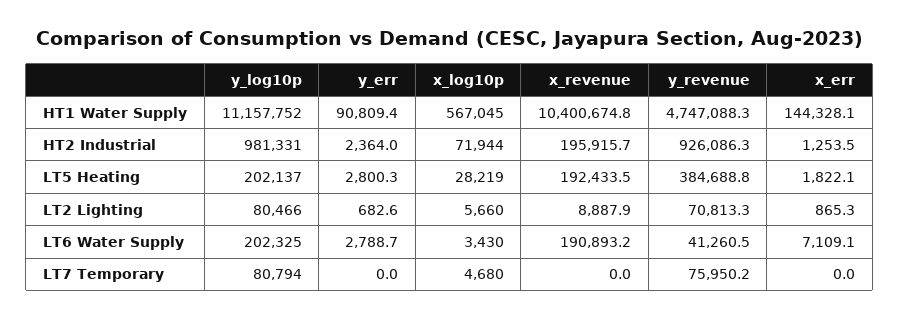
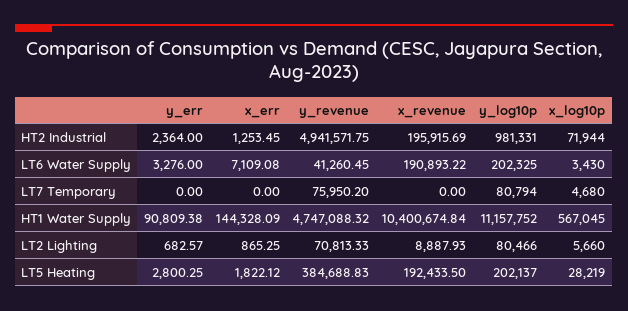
  {
    "y_log10p": {
      "HT1 Water Supply": 11157752,
      "HT2 Industrial": 981331,
      "LT5 Heating": 202137,
      "LT2 Lighting": 80466,
      "LT6 Water Supply": 202325,
      "LT7 Temporary": 80794
    },
    "y_err": {
      "HT1 Water Supply": 90809.38,
      "HT2 Industrial": 2364,
      "LT5 Heating": 2800.25,
      "LT2 Lighting": 682.57,
-     "LT6 Water Supply": 2788.7,
+     "LT6 Water Supply": 3276,
      "LT7 Temporary": 0
    },
    "x_log10p": {
      "HT1 Water Supply": 567045,
      "HT2 Industrial": 71944,
      "LT5 Heating": 28219,
      "LT2 Lighting": 5660,
      "LT6 Water Supply": 3430,
      "LT7 Temporary": 4680
    },
    "x_revenue": {
      "HT1 Water Supply": 10400674.84,
      "HT2 Industrial": 195915.69,
      "LT5 Heating": 192433.5,
      "LT2 Lighting": 8887.93,
      "LT6 Water Supply": 190893.22,
      "LT7 Temporary": 0
    },
    "y_revenue": {
      "HT1 Water Supply": 4747088.32,
-     "HT2 Industrial": 926086.3,
+     "HT2 Industrial": 4941571.75,
      "LT5 Heating": 384688.83,
      "LT2 Lighting": 70813.33,
      "LT6 Water Supply": 41260.45,
      "LT7 Temporary": 75950.2
    },
    "x_err": {
      "HT1 Water Supply": 144328.09,
      "HT2 Industrial": 1253.45,
      "LT5 Heating": 1822.12,
      "LT2 Lighting": 865.25,
      "LT6 Water Supply": 7109.08,
      "LT7 Temporary": 0
    }
  }

